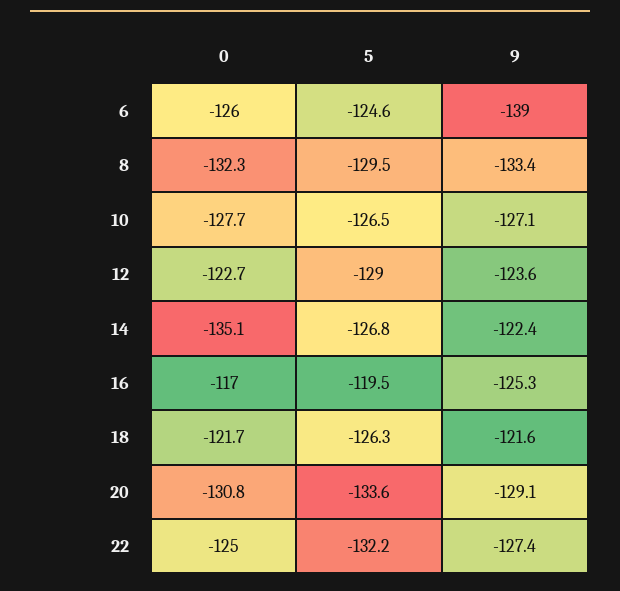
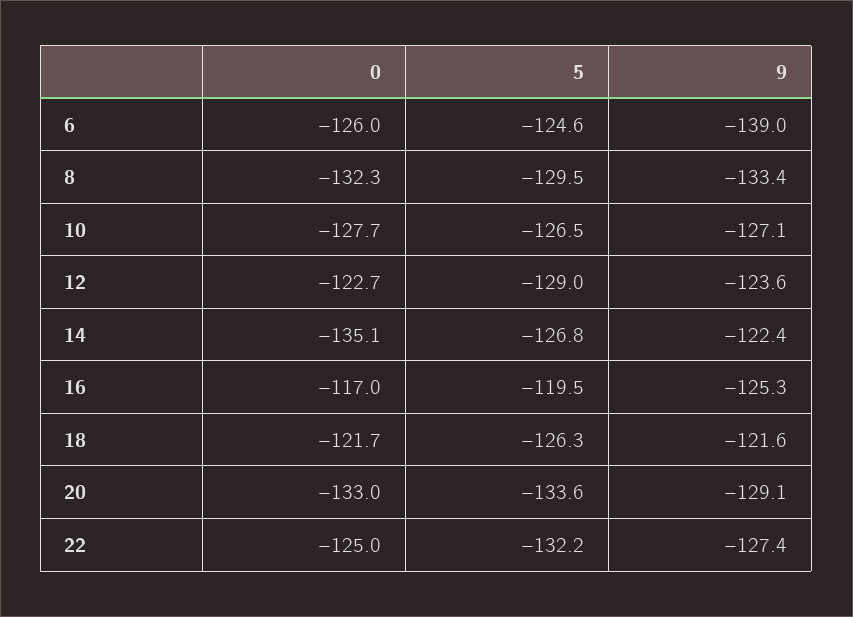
  {
    "0": {
      "6": -126,
      "8": -132.3,
      "10": -127.7,
      "12": -122.7,
      "14": -135.1,
      "16": -117,
      "18": -121.7,
-     "20": -130.8,
+     "20": -133,
      "22": -125
    },
    "5": {
      "6": -124.6,
      "8": -129.5,
      "10": -126.5,
      "12": -129,
      "14": -126.8,
      "16": -119.5,
      "18": -126.3,
      "20": -133.6,
      "22": -132.2
    },
    "9": {
      "6": -139,
      "8": -133.4,
      "10": -127.1,
      "12": -123.6,
      "14": -122.4,
      "16": -125.3,
      "18": -121.6,
      "20": -129.1,
      "22": -127.4
    }
  }

